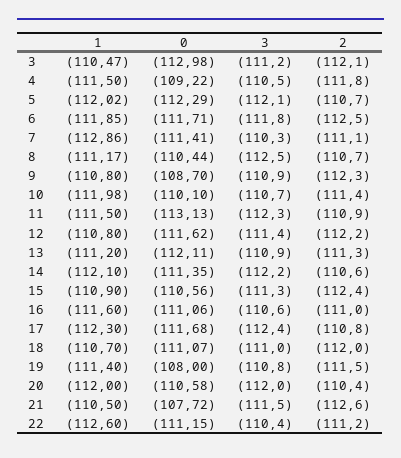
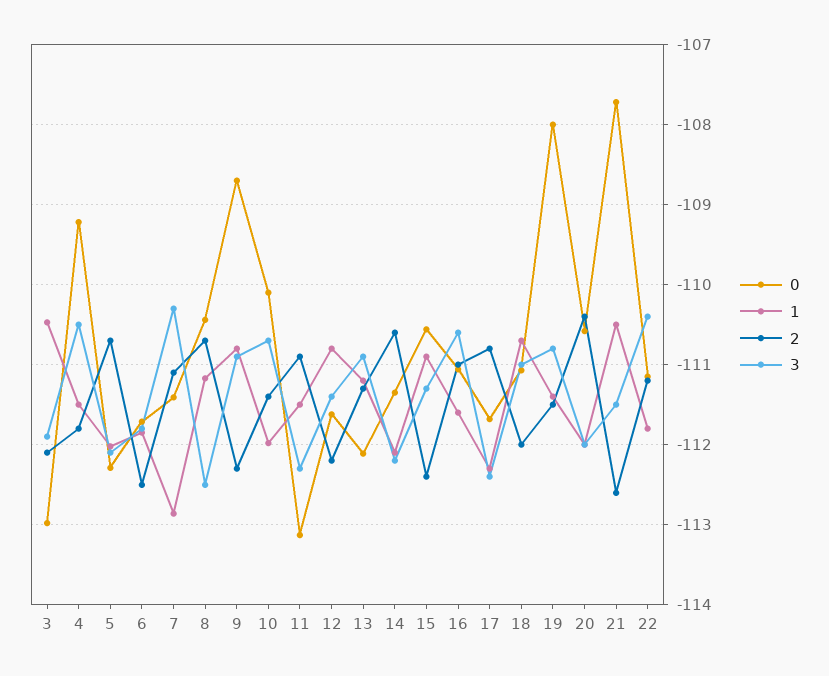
  {
    "1": {
      "3": -110.47,
      "4": -111.5,
      "5": -112.02,
      "6": -111.85,
      "7": -112.86,
      "8": -111.17,
      "9": -110.8,
      "10": -111.98,
      "11": -111.5,
      "12": -110.8,
      "13": -111.2,
      "14": -112.1,
      "15": -110.9,
      "16": -111.6,
      "17": -112.3,
      "18": -110.7,
      "19": -111.4,
      "20": -112,
      "21": -110.5,
-     "22": -112.6
+     "22": -111.8
    },
    "0": {
      "3": -112.98,
      "4": -109.22,
      "5": -112.29,
      "6": -111.71,
      "7": -111.41,
      "8": -110.44,
      "9": -108.7,
      "10": -110.1,
      "11": -113.13,
      "12": -111.62,
      "13": -112.11,
      "14": -111.35,
      "15": -110.56,
      "16": -111.06,
      "17": -111.68,
      "18": -111.07,
      "19": -108,
      "20": -110.58,
      "21": -107.72,
      "22": -111.15
    },
    "3": {
-     "3": -111.2,
+     "3": -111.9,
      "4": -110.5,
      "5": -112.1,
      "6": -111.8,
      "7": -110.3,
      "8": -112.5,
      "9": -110.9,
      "10": -110.7,
      "11": -112.3,
      "12": -111.4,
      "13": -110.9,
      "14": -112.2,
      "15": -111.3,
      "16": -110.6,
      "17": -112.4,
      "18": -111,
      "19": -110.8,
      "20": -112,
      "21": -111.5,
      "22": -110.4
    },
    "2": {
      "3": -112.1,
      "4": -111.8,
      "5": -110.7,
      "6": -112.5,
      "7": -111.1,
      "8": -110.7,
      "9": -112.3,
      "10": -111.4,
      "11": -110.9,
      "12": -112.2,
      "13": -111.3,
      "14": -110.6,
      "15": -112.4,
      "16": -111,
      "17": -110.8,
      "18": -112,
      "19": -111.5,
      "20": -110.4,
      "21": -112.6,
      "22": -111.2
    }
  }

